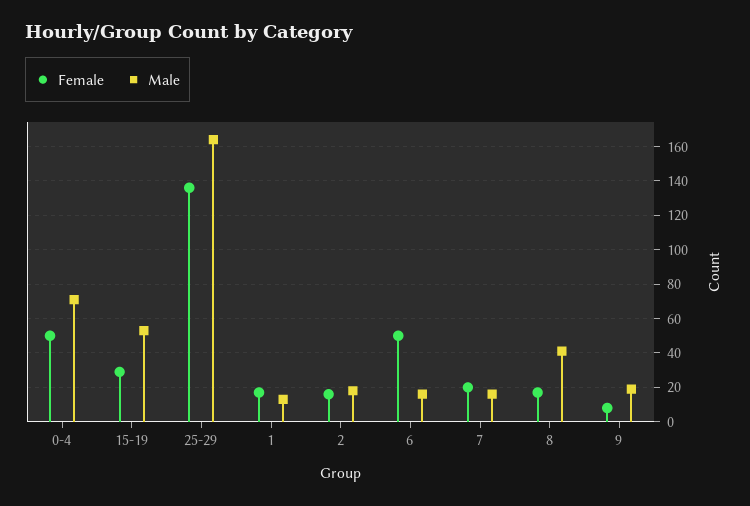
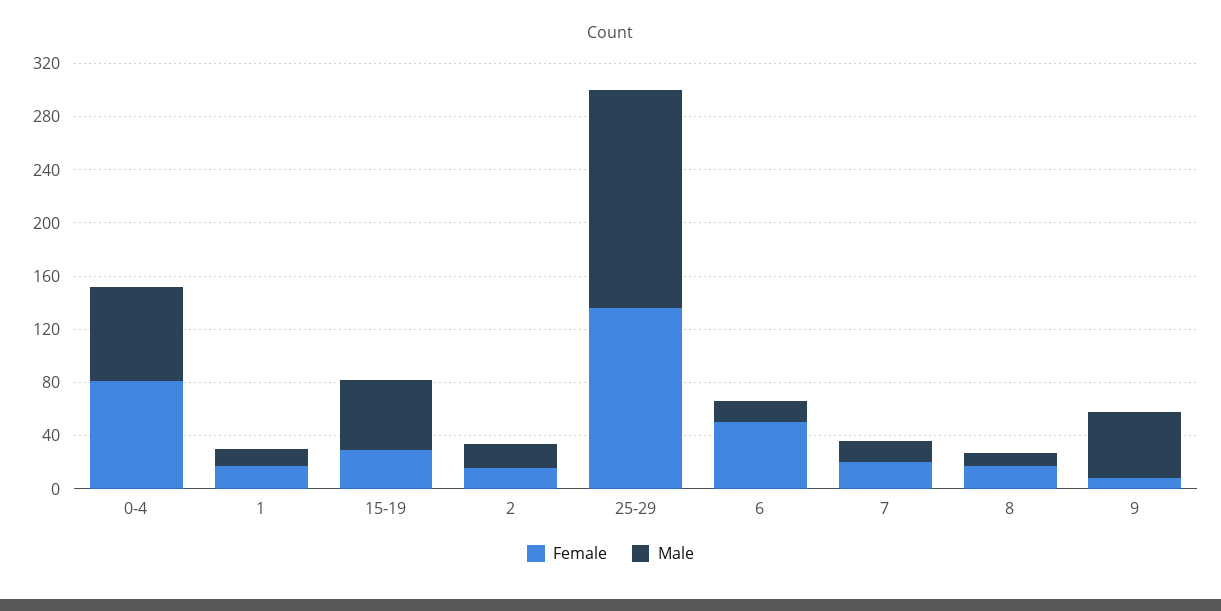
  {
    "Female": {
-     "0-4": 50,
+     "0-4": 80,
      "15-19": 30,
      "25-29": 135,
      "1": 15,
      "2": 15,
      "6": 50,
      "7": 20,
      "8": 15,
      "9": 10
    },
    "Male": {
      "0-4": 70,
      "15-19": 55,
      "25-29": 165,
      "1": 15,
      "2": 20,
      "6": 15,
      "7": 15,
-     "8": 40,
+     "8": 10,
-     "9": 20
+     "9": 50
    }
  }

